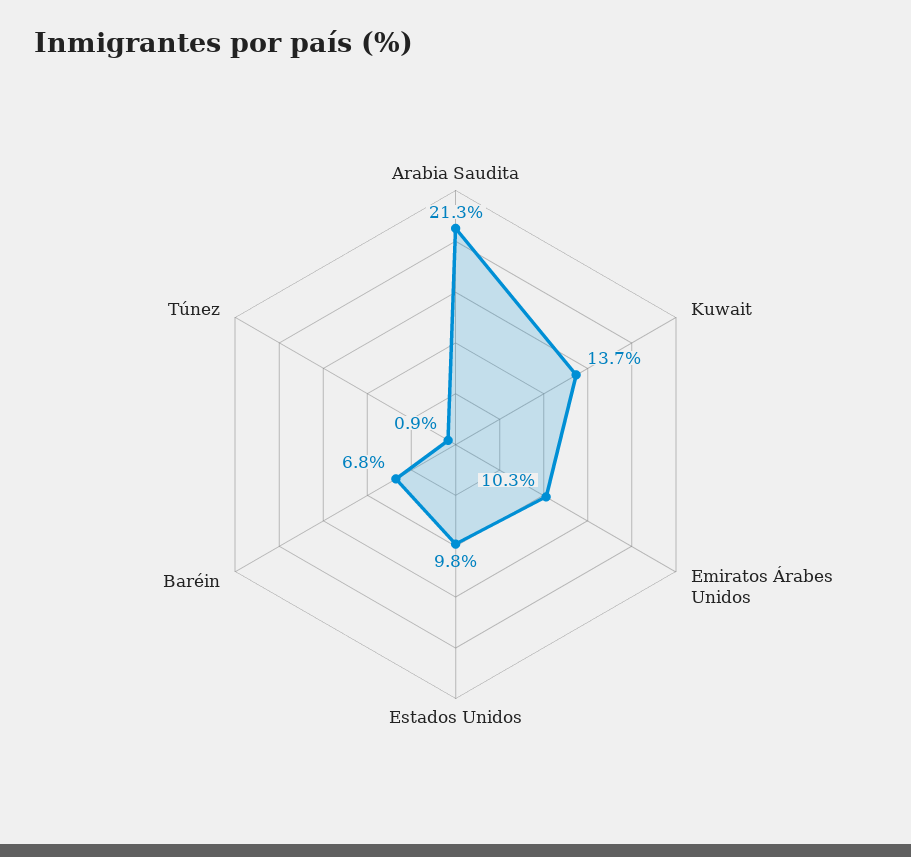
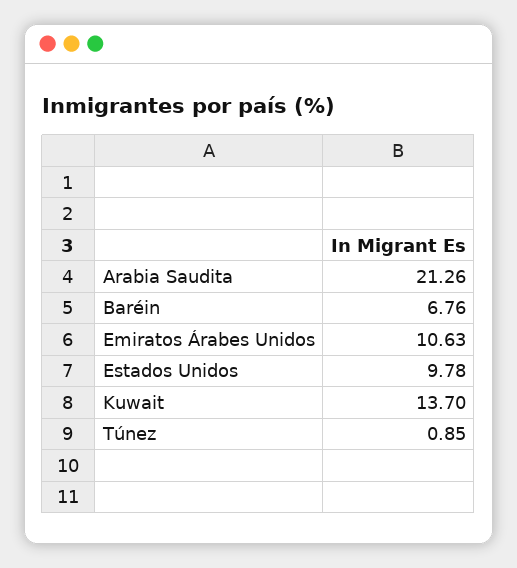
  {
    "Arabia Saudita": 21.26,
    "Kuwait": 13.7,
-   "Emiratos Árabes Unidos": 10.3,
+   "Emiratos Árabes Unidos": 10.63,
    "Estados Unidos": 9.78,
    "Baréin": 6.76,
    "Túnez": 0.85
  }

